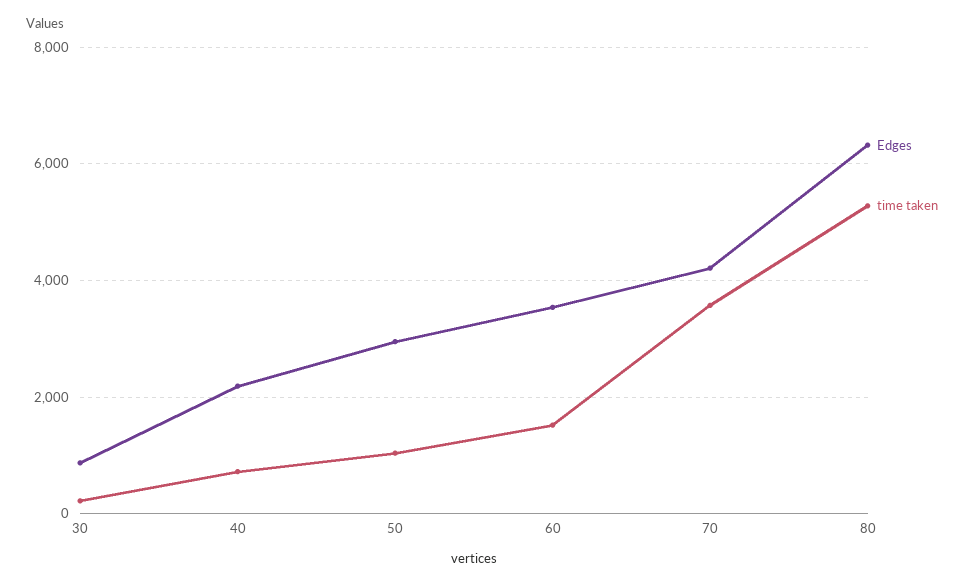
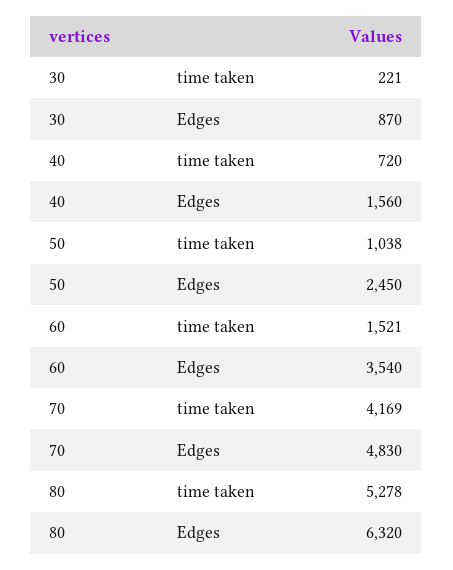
  {
    "Edges": {
      "30": 870,
-     "40": 2200,
+     "40": 1560,
-     "50": 3000,
+     "50": 2450,
      "60": 3540,
-     "70": 4200,
+     "70": 4830,
      "80": 6320
    },
    "time taken": {
      "30": 221,
      "40": 720,
      "50": 1038,
      "60": 1521,
-     "70": 3600,
+     "70": 4169,
      "80": 5278
    }
  }

